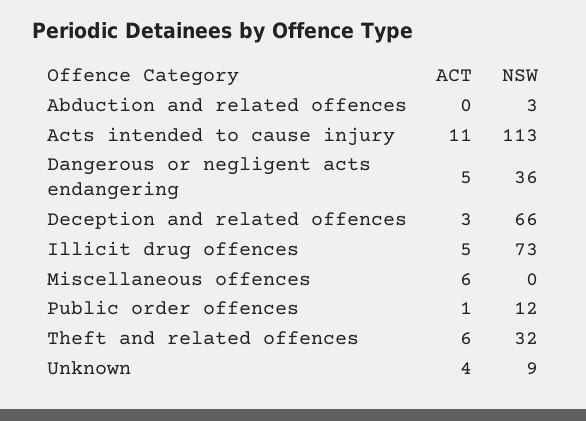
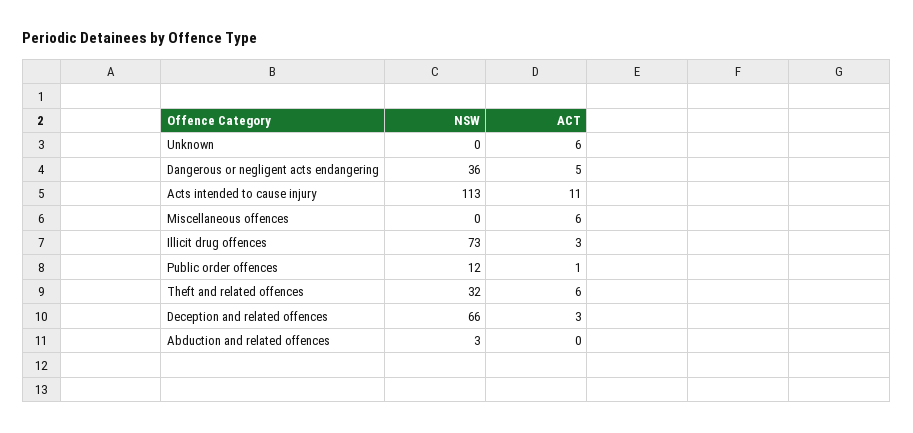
  {
    "ACT": {
      "Abduction and related offences": 0,
      "Acts intended to cause injury": 11,
      "Dangerous or negligent acts endangering": 5,
      "Deception and related offences": 3,
-     "Illicit drug offences": 5,
+     "Illicit drug offences": 3,
      "Miscellaneous offences": 6,
      "Public order offences": 1,
      "Theft and related offences": 6,
-     "Unknown": 4
+     "Unknown": 6
    },
    "NSW": {
      "Abduction and related offences": 3,
      "Acts intended to cause injury": 113,
      "Dangerous or negligent acts endangering": 36,
      "Deception and related offences": 66,
      "Illicit drug offences": 73,
      "Miscellaneous offences": 0,
      "Public order offences": 12,
      "Theft and related offences": 32,
-     "Unknown": 9
+     "Unknown": 0
    }
  }

